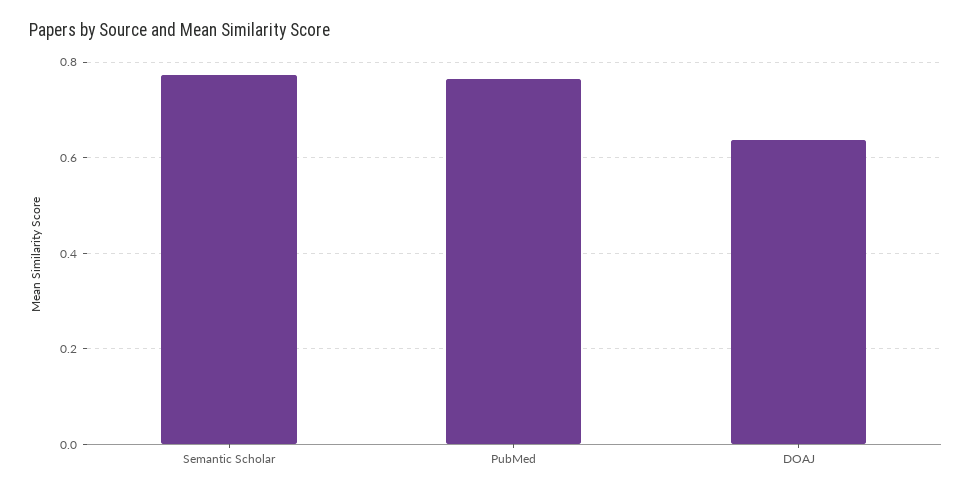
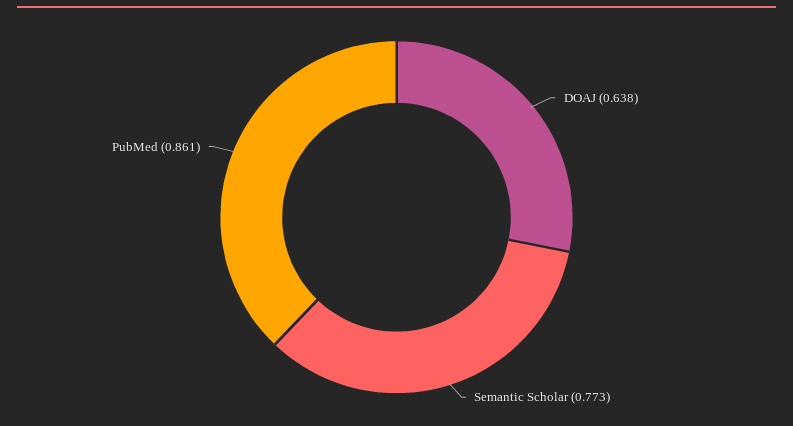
  {
    "Semantic Scholar": 0.773,
-   "PubMed": 0.76,
+   "PubMed": 0.861,
    "DOAJ": 0.638
  }

